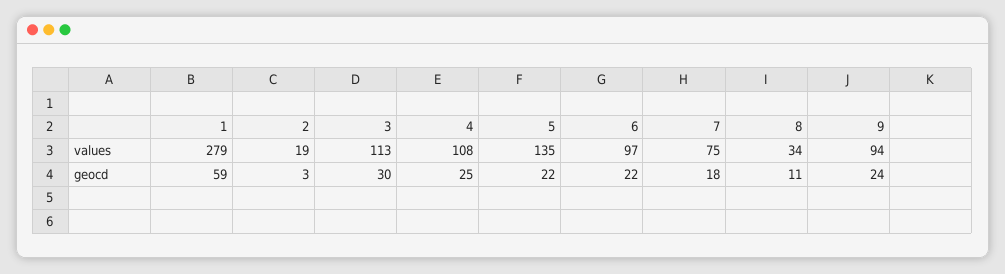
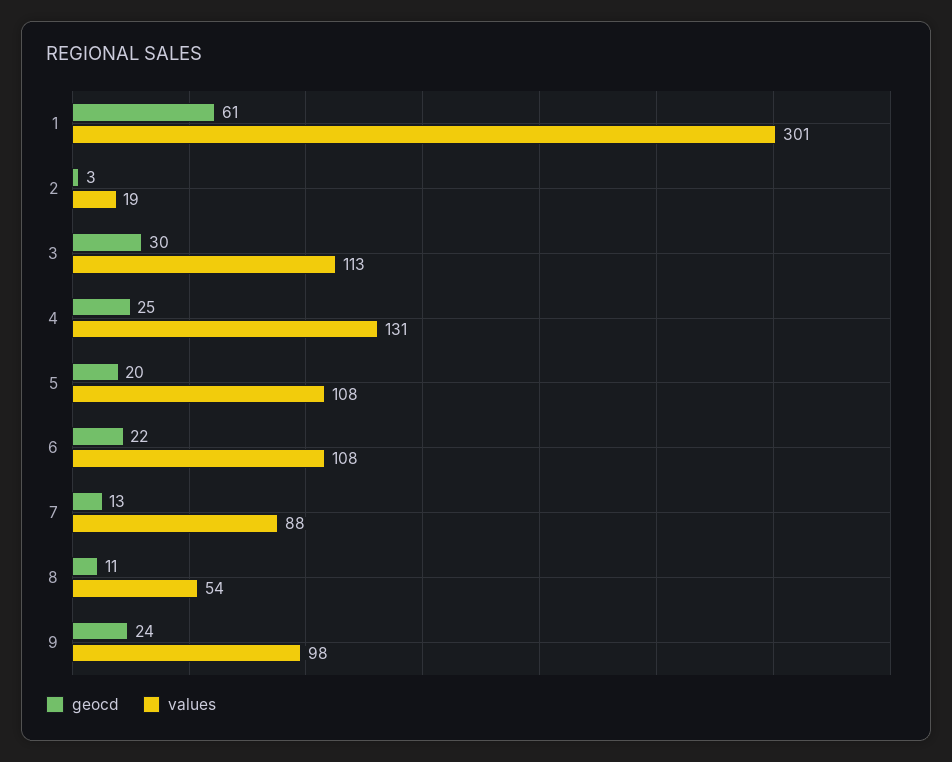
  {
    "values": {
-     "1": 279,
+     "1": 301,
      "2": 19,
      "3": 113,
-     "4": 108,
+     "4": 131,
-     "5": 135,
+     "5": 108,
-     "6": 97,
+     "6": 108,
-     "7": 75,
+     "7": 88,
-     "8": 34,
+     "8": 54,
-     "9": 94
+     "9": 98
    },
    "geocd": {
-     "1": 59,
+     "1": 61,
      "2": 3,
      "3": 30,
      "4": 25,
-     "5": 22,
+     "5": 20,
      "6": 22,
-     "7": 18,
+     "7": 13,
      "8": 11,
      "9": 24
    }
  }

